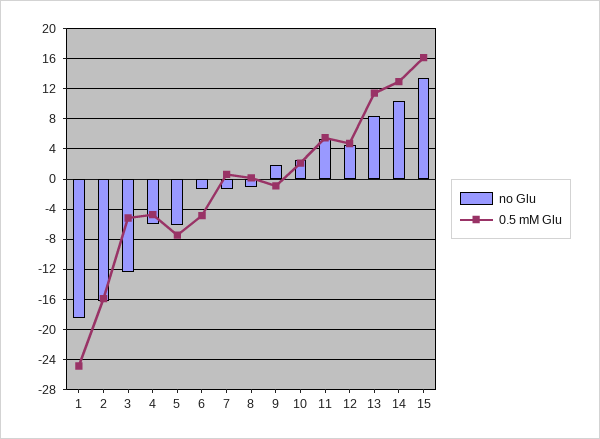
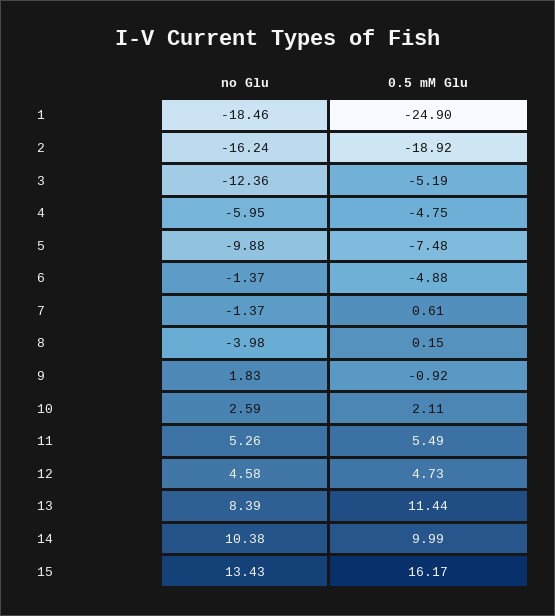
  {
    "no Glu": {
      "1": -18.46,
      "2": -16.24,
      "3": -12.36,
      "4": -5.95,
-     "5": -6,
+     "5": -9.88,
      "6": -1.37,
      "7": -1.37,
-     "8": -1,
+     "8": -3.98,
      "9": 1.83,
      "10": 2.59,
      "11": 5.26,
      "12": 4.58,
      "13": 8.39,
      "14": 10.38,
      "15": 13.43
    },
    "0.5 mM Glu": {
      "1": -24.9,
-     "2": -16,
+     "2": -18.92,
      "3": -5.19,
      "4": -4.75,
      "5": -7.48,
      "6": -4.88,
      "7": 0.61,
      "8": 0.15,
      "9": -0.92,
      "10": 2.11,
      "11": 5.49,
      "12": 4.73,
      "13": 11.44,
-     "14": 13,
+     "14": 9.99,
      "15": 16.17
    }
  }

